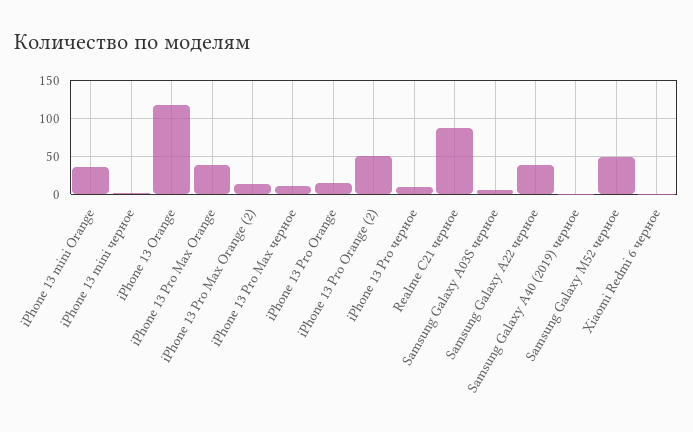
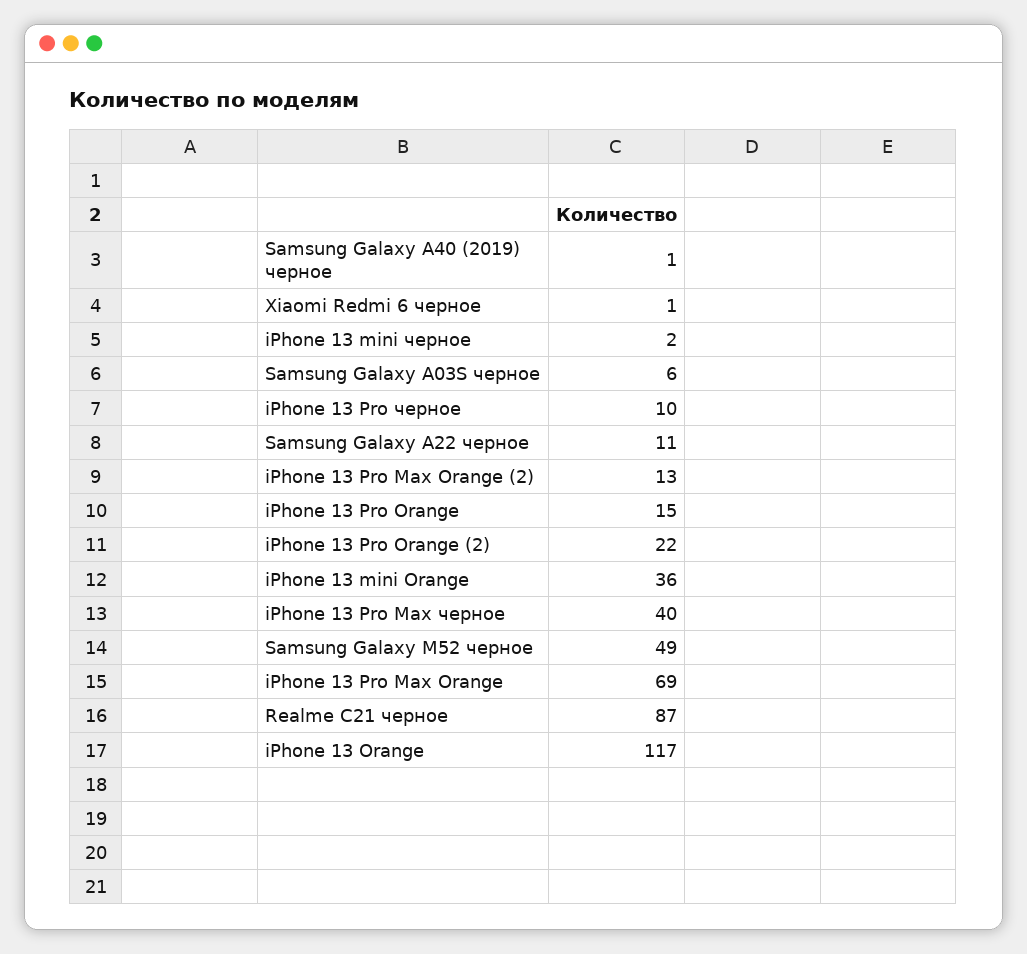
  {
    "iPhone 13 mini Orange": 36,
    "iPhone 13 mini черное": 2,
    "iPhone 13 Orange": 117,
-   "iPhone 13 Pro Max Orange": 40,
+   "iPhone 13 Pro Max Orange": 69,
    "iPhone 13 Pro Max Orange (2)": 13,
-   "iPhone 13 Pro Max черное": 10,
+   "iPhone 13 Pro Max черное": 40,
    "iPhone 13 Pro Orange": 15,
-   "iPhone 13 Pro Orange (2)": 50,
+   "iPhone 13 Pro Orange (2)": 22,
    "iPhone 13 Pro черное": 10,
    "Realme C21 черное": 87,
    "Samsung Galaxy A03S черное": 6,
-   "Samsung Galaxy A22 черное": 40,
+   "Samsung Galaxy A22 черное": 11,
    "Samsung Galaxy A40 (2019) черное": 1,
    "Samsung Galaxy M52 черное": 49,
    "Xiaomi Redmi 6 черное": 1
  }

